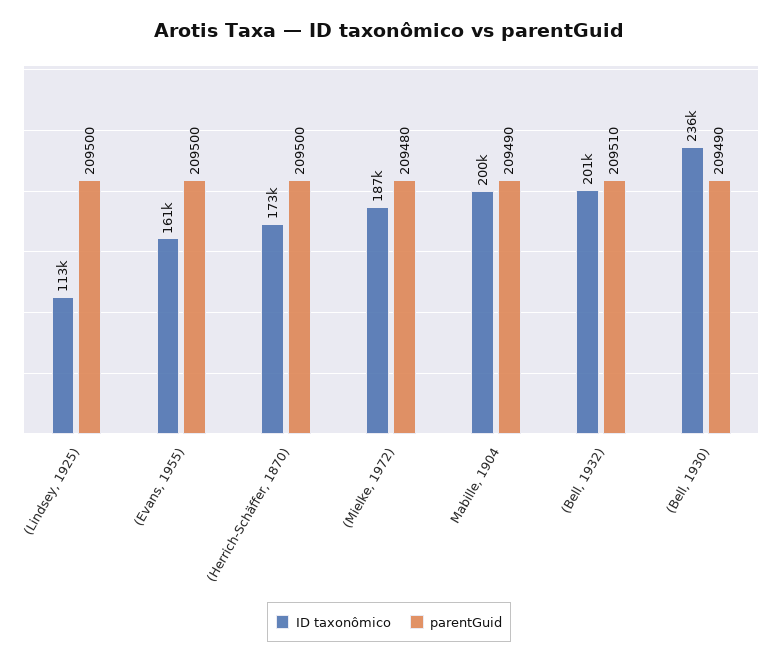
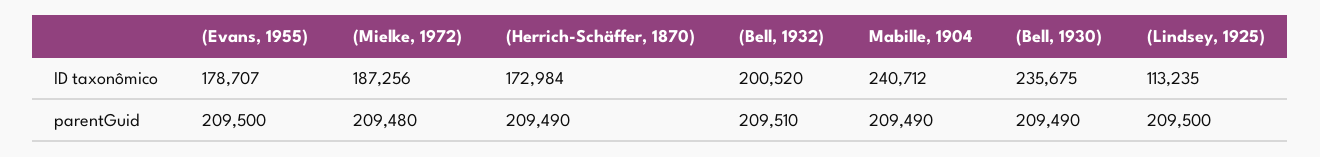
  {
    "ID taxonômico": {
      "(Lindsey, 1925)": 113235,
-     "(Evans, 1955)": 161000,
+     "(Evans, 1955)": 178707,
      "(Herrich-Schäffer, 1870)": 172984,
      "(Mielke, 1972)": 187256,
-     "Mabille, 1904": 200000,
+     "Mabille, 1904": 240712,
      "(Bell, 1932)": 200520,
      "(Bell, 1930)": 235675
    },
    "parentGuid": {
      "(Lindsey, 1925)": 209500,
      "(Evans, 1955)": 209500,
-     "(Herrich-Schäffer, 1870)": 209500,
+     "(Herrich-Schäffer, 1870)": 209490,
      "(Mielke, 1972)": 209480,
      "Mabille, 1904": 209490,
      "(Bell, 1932)": 209510,
      "(Bell, 1930)": 209490
    }
  }

